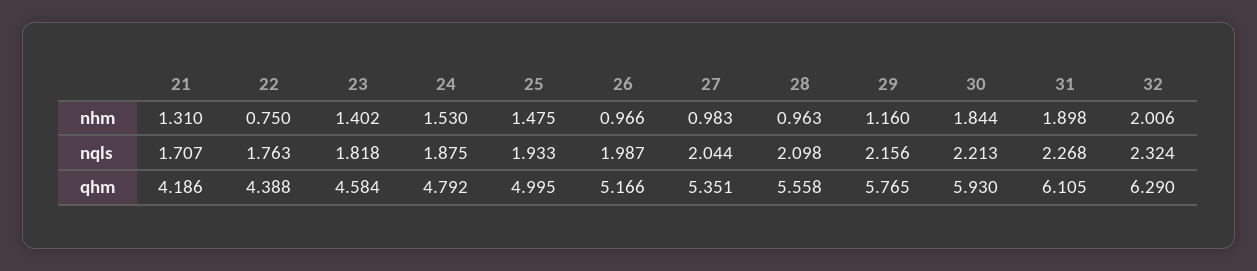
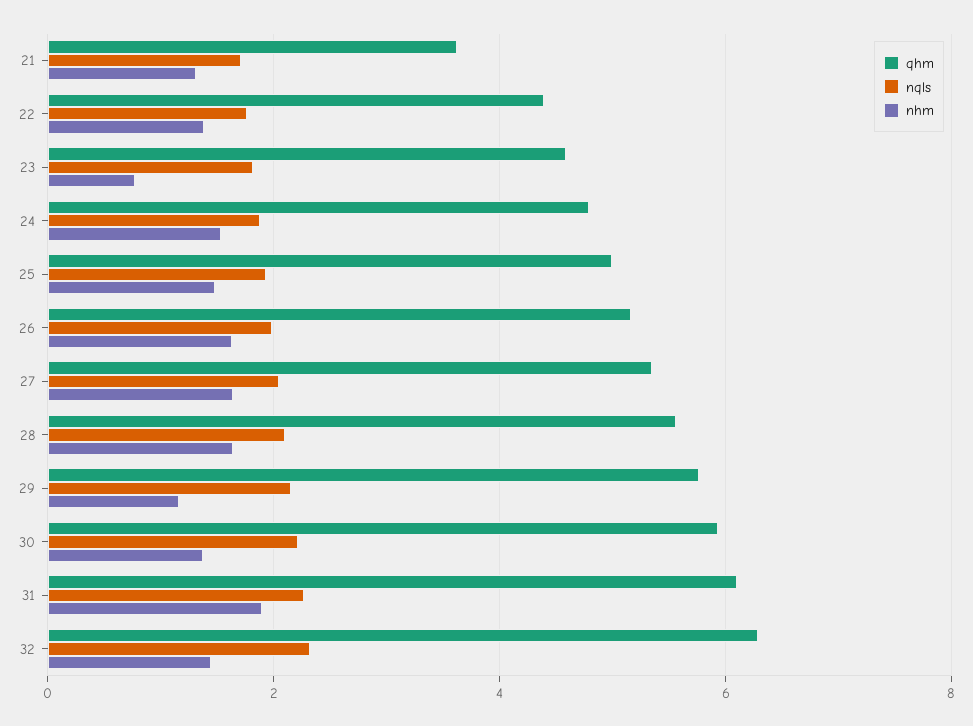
  {
    "nhm": {
      "21": 1.31,
-     "22": 0.75,
+     "22": 1.4,
-     "23": 1.402,
+     "23": 0.8,
      "24": 1.53,
      "25": 1.475,
-     "26": 0.966,
+     "26": 1.6,
-     "27": 0.983,
+     "27": 1.6,
-     "28": 0.963,
+     "28": 1.6,
      "29": 1.16,
-     "30": 1.844,
+     "30": 1.4,
      "31": 1.898,
-     "32": 2.006
+     "32": 1.4
    },
    "nqls": {
      "21": 1.707,
      "22": 1.763,
      "23": 1.818,
      "24": 1.875,
      "25": 1.933,
      "26": 1.987,
      "27": 2.044,
      "28": 2.098,
      "29": 2.156,
      "30": 2.213,
      "31": 2.268,
      "32": 2.324
    },
    "qhm": {
-     "21": 4.186,
+     "21": 3.6,
      "22": 4.388,
      "23": 4.584,
      "24": 4.792,
      "25": 4.995,
      "26": 5.166,
      "27": 5.351,
      "28": 5.558,
      "29": 5.765,
      "30": 5.93,
      "31": 6.105,
      "32": 6.29
    }
  }

